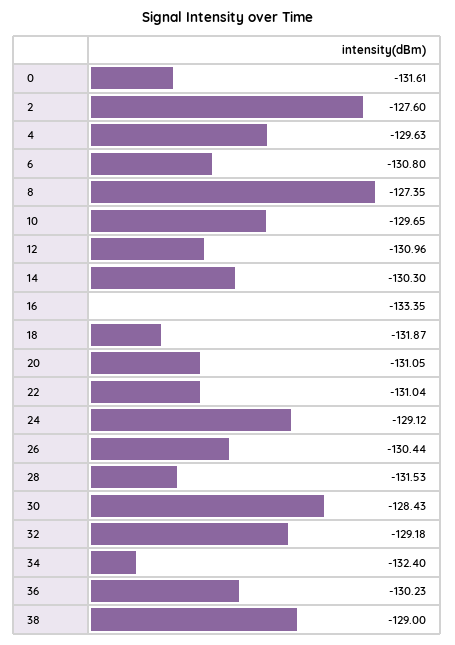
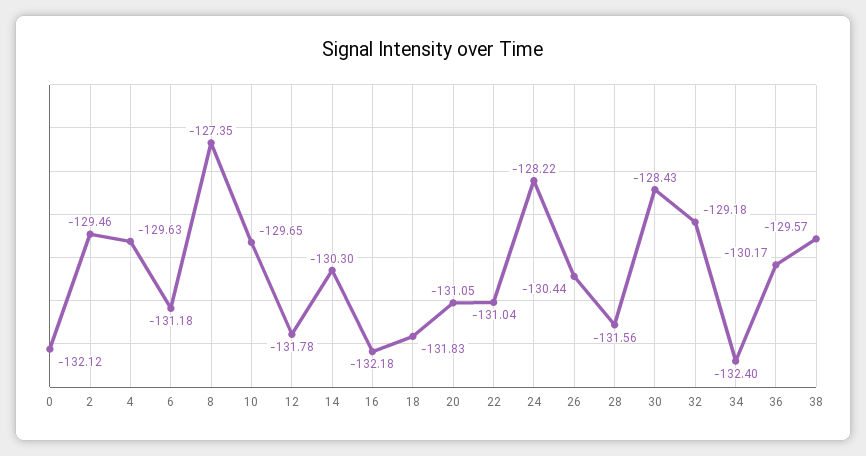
  {
-   "0": -131.61,
+   "0": -132.12,
-   "2": -127.6,
+   "2": -129.46,
    "4": -129.63,
-   "6": -130.8,
+   "6": -131.18,
    "8": -127.35,
    "10": -129.65,
-   "12": -130.96,
+   "12": -131.78,
    "14": -130.3,
-   "16": -133.35,
+   "16": -132.18,
-   "18": -131.87,
+   "18": -131.83,
    "20": -131.05,
    "22": -131.04,
-   "24": -129.12,
+   "24": -128.22,
    "26": -130.44,
-   "28": -131.53,
+   "28": -131.56,
    "30": -128.43,
    "32": -129.18,
    "34": -132.4,
-   "36": -130.23,
+   "36": -130.17,
-   "38": -129
+   "38": -129.57
  }

